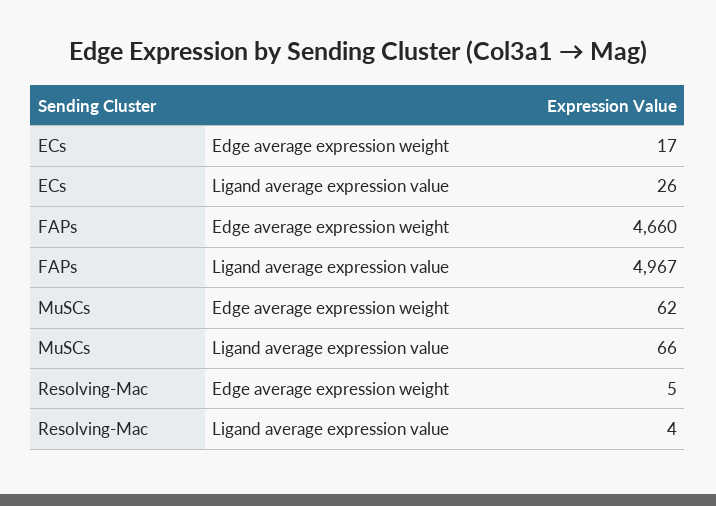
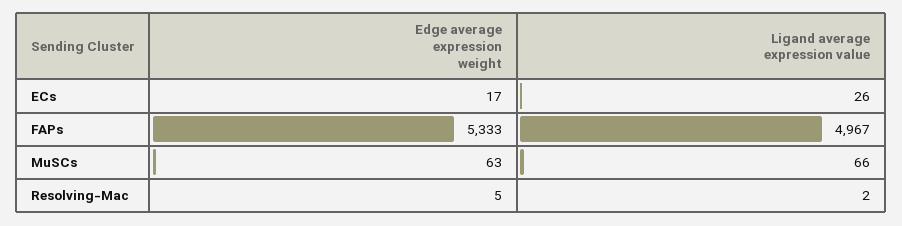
  {
    "ECs": {
      "Edge average expression weight": 17,
      "Ligand average expression value": 26
    },
    "FAPs": {
-     "Edge average expression weight": 4660,
+     "Edge average expression weight": 5333,
      "Ligand average expression value": 4967
    },
    "MuSCs": {
-     "Edge average expression weight": 62,
+     "Edge average expression weight": 63,
      "Ligand average expression value": 66
    },
    "Resolving-Mac": {
      "Edge average expression weight": 5,
-     "Ligand average expression value": 4
+     "Ligand average expression value": 2
    }
  }

